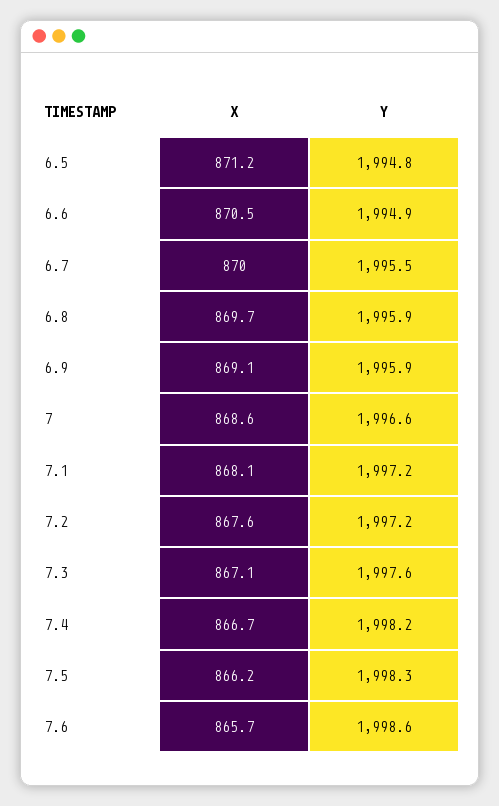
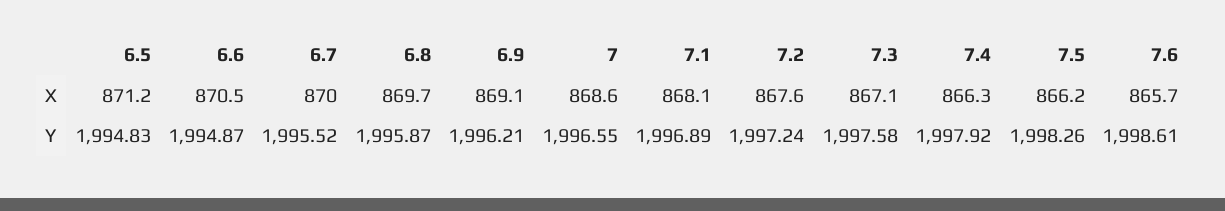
  {
    "X": {
      "6.5": 871.2,
      "6.6": 870.5,
      "6.7": 870,
      "6.8": 869.7,
      "6.9": 869.1,
      "7": 868.6,
      "7.1": 868.1,
      "7.2": 867.6,
      "7.3": 867.1,
-     "7.4": 866.7,
+     "7.4": 866.3,
      "7.5": 866.2,
      "7.6": 865.7
    },
    "Y": {
      "6.5": 1994.83,
      "6.6": 1994.87,
      "6.7": 1995.52,
      "6.8": 1995.87,
-     "6.9": 1995.9,
+     "6.9": 1996.21,
      "7": 1996.55,
-     "7.1": 1997.2,
+     "7.1": 1996.89,
      "7.2": 1997.24,
      "7.3": 1997.58,
-     "7.4": 1998.2,
+     "7.4": 1997.92,
      "7.5": 1998.26,
      "7.6": 1998.61
    }
  }

